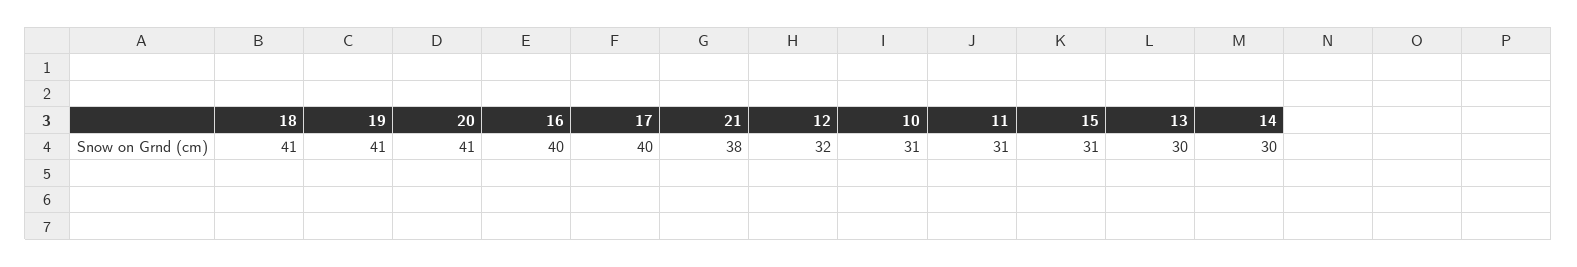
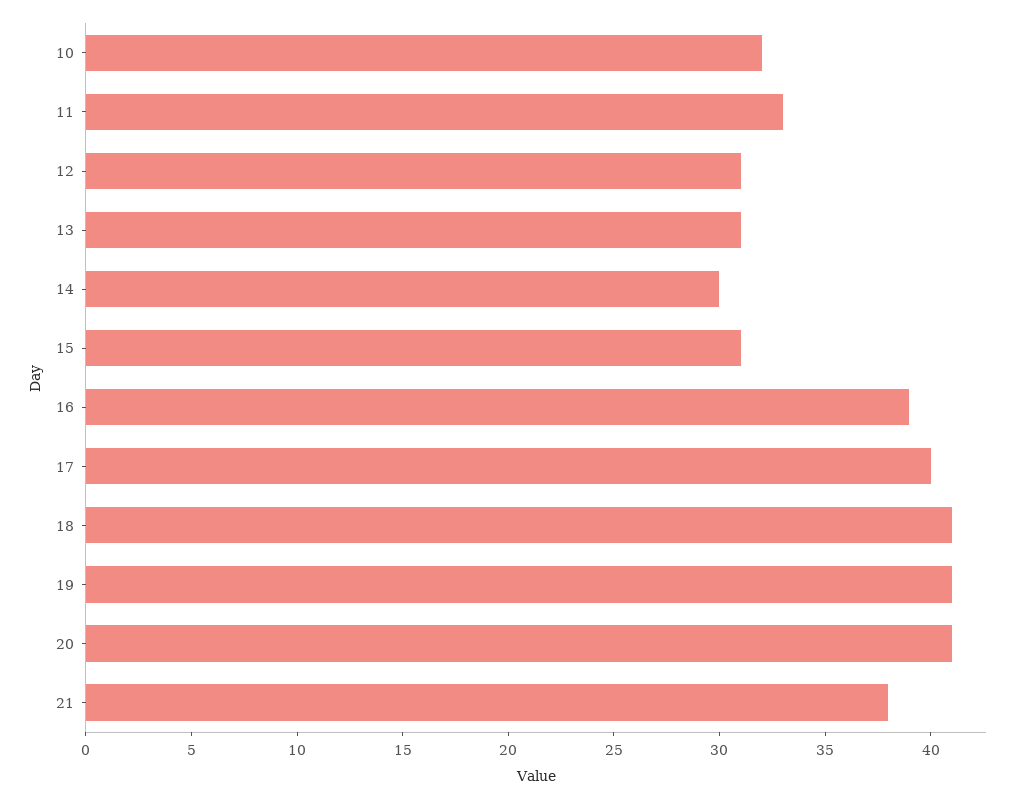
  {
    "18": 41,
    "19": 41,
    "20": 41,
-   "16": 40,
+   "16": 39,
    "17": 40,
    "21": 38,
-   "12": 32,
+   "12": 31,
-   "10": 31,
+   "10": 32,
-   "11": 31,
+   "11": 33,
    "15": 31,
-   "13": 30,
+   "13": 31,
    "14": 30
  }

